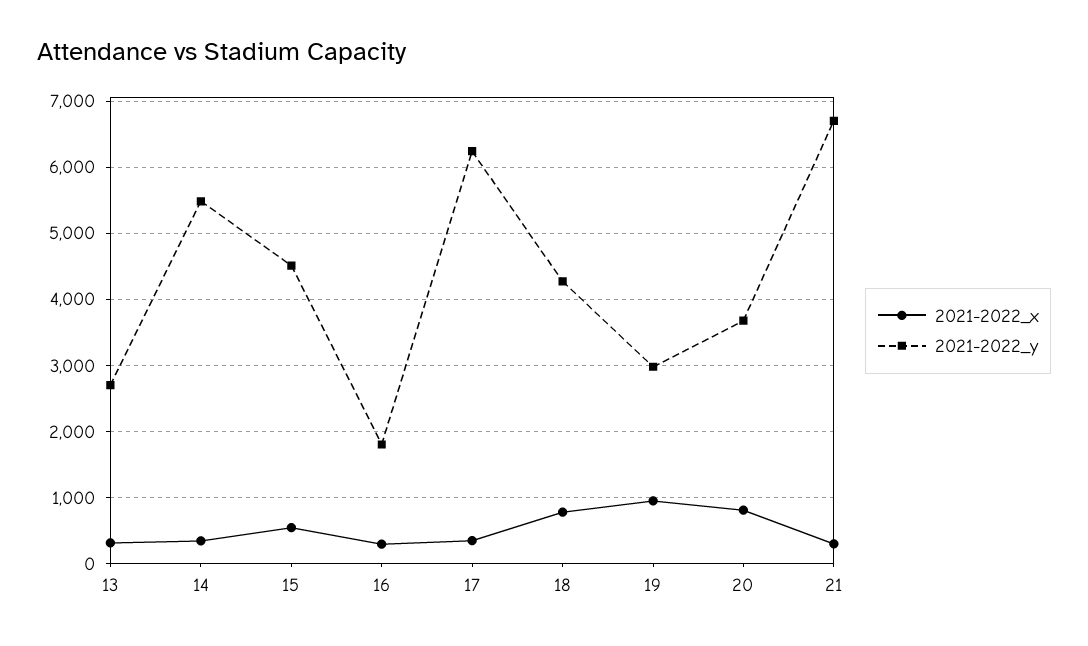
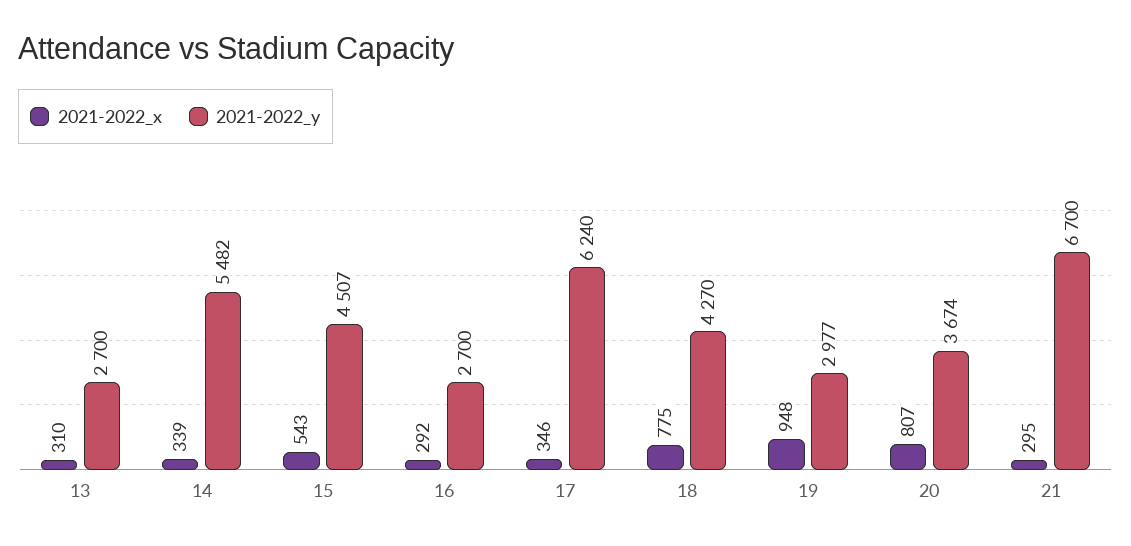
  {
    "2021-2022_x": {
      "13": 310,
      "14": 339,
      "15": 543,
      "16": 292,
      "17": 346,
      "18": 775,
      "19": 948,
      "20": 807,
      "21": 295
    },
    "2021-2022_y": {
      "13": 2700,
      "14": 5482,
      "15": 4507,
-     "16": 1800,
+     "16": 2700,
      "17": 6240,
      "18": 4270,
      "19": 2977,
      "20": 3674,
      "21": 6700
    }
  }

